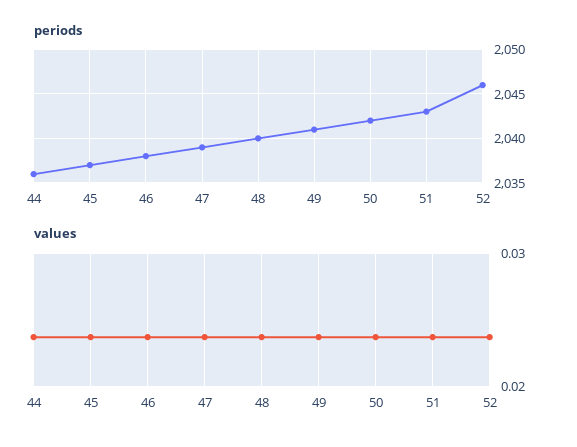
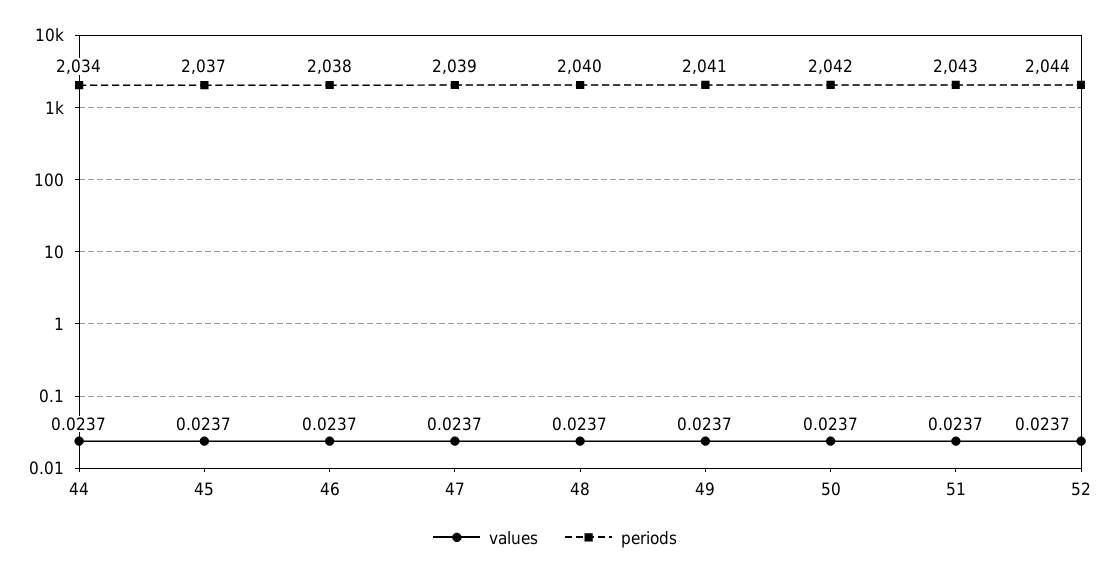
  {
    "periods": {
-     "44": 2036,
+     "44": 2034,
      "45": 2037,
      "46": 2038,
      "47": 2039,
      "48": 2040,
      "49": 2041,
      "50": 2042,
      "51": 2043,
-     "52": 2046
+     "52": 2044
    },
    "values": {
      "44": 0.0237,
      "45": 0.0237,
      "46": 0.0237,
      "47": 0.0237,
      "48": 0.0237,
      "49": 0.0237,
      "50": 0.0237,
      "51": 0.0237,
      "52": 0.0237
    }
  }

